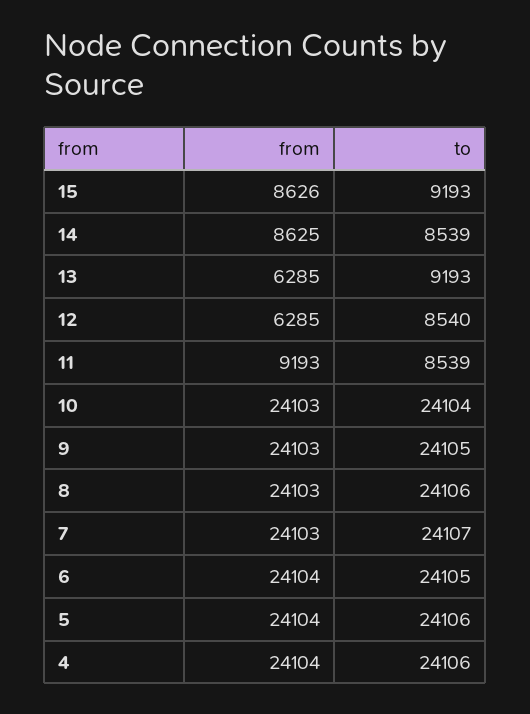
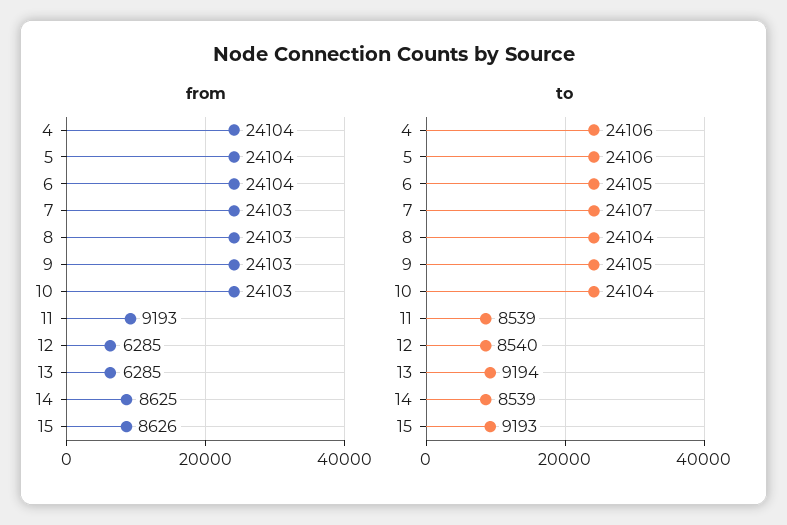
  {
    "from": {
      "15": 8626,
      "14": 8625,
      "13": 6285,
      "12": 6285,
      "11": 9193,
      "10": 24103,
      "9": 24103,
      "8": 24103,
      "7": 24103,
      "6": 24104,
      "5": 24104,
      "4": 24104
    },
    "to": {
      "15": 9193,
      "14": 8539,
-     "13": 9193,
+     "13": 9194,
      "12": 8540,
      "11": 8539,
      "10": 24104,
      "9": 24105,
-     "8": 24106,
+     "8": 24104,
      "7": 24107,
      "6": 24105,
      "5": 24106,
      "4": 24106
    }
  }

